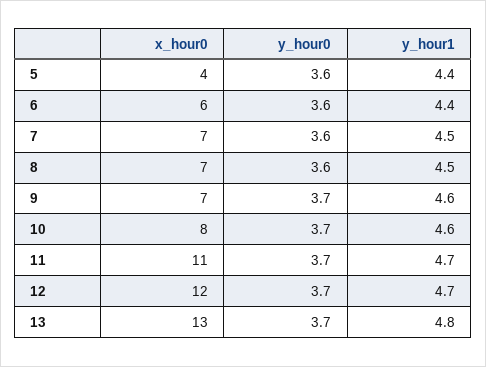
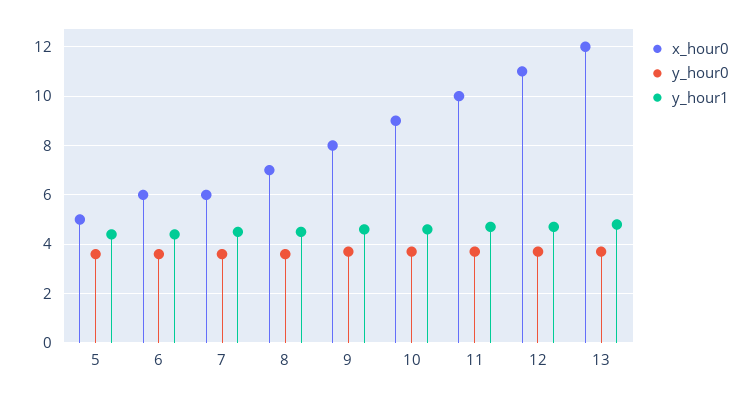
  {
    "x_hour0": {
-     "5": 4,
+     "5": 5,
      "6": 6,
-     "7": 7,
+     "7": 6,
      "8": 7,
-     "9": 7,
+     "9": 8,
-     "10": 8,
+     "10": 9,
-     "11": 11,
+     "11": 10,
-     "12": 12,
+     "12": 11,
-     "13": 13
+     "13": 12
    },
    "y_hour0": {
      "5": 3.6,
      "6": 3.6,
      "7": 3.6,
      "8": 3.6,
      "9": 3.7,
      "10": 3.7,
      "11": 3.7,
      "12": 3.7,
      "13": 3.7
    },
    "y_hour1": {
      "5": 4.4,
      "6": 4.4,
      "7": 4.5,
      "8": 4.5,
      "9": 4.6,
      "10": 4.6,
      "11": 4.7,
      "12": 4.7,
      "13": 4.8
    }
  }

